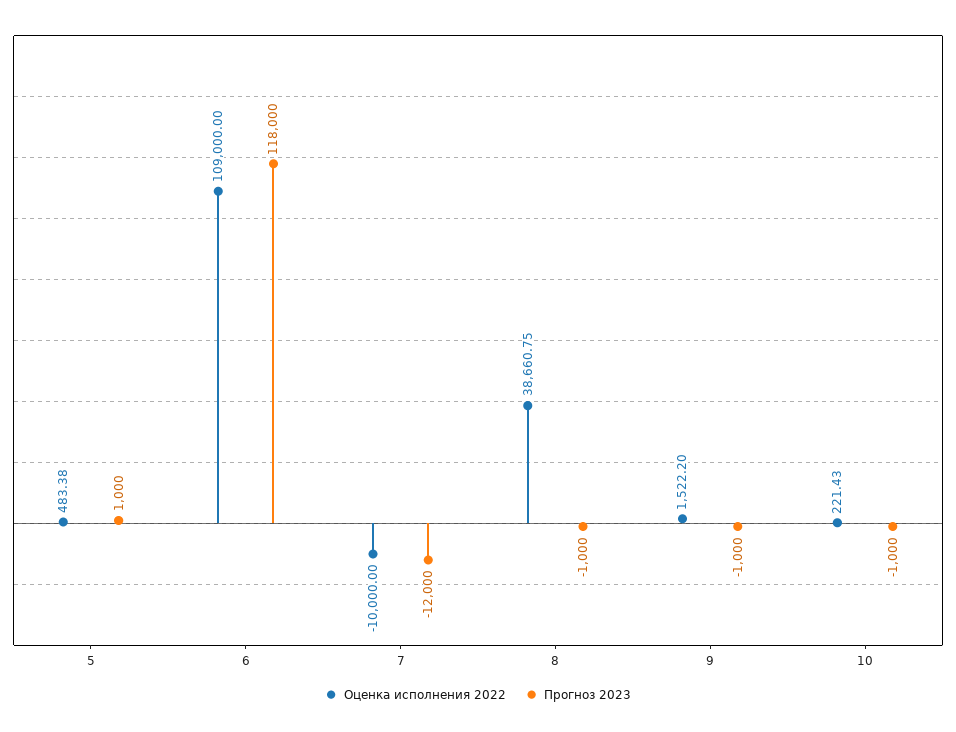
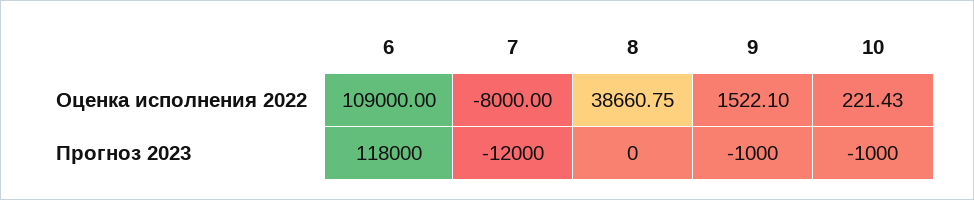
  {
    "Оценка исполнения 2022": {
-     "5": 483.38,
      "6": 109000,
-     "7": -10000,
+     "7": -8000,
      "8": 38660.75,
-     "9": 1522.2,
+     "9": 1522.1,
      "10": 221.43
    },
    "Прогноз 2023": {
-     "5": 1000,
      "6": 118000,
      "7": -12000,
-     "8": -1000,
+     "8": 0,
      "9": -1000,
      "10": -1000
    }
  }

